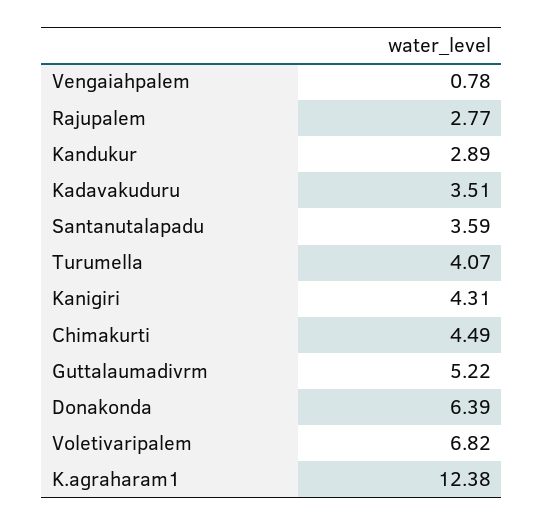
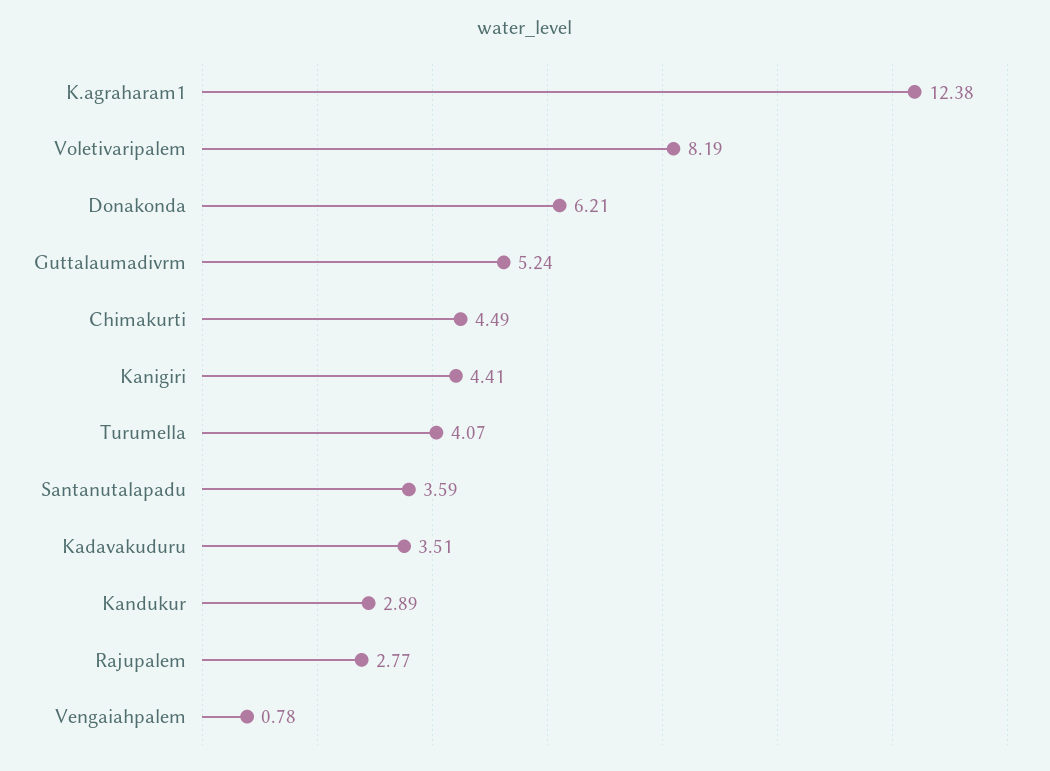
  {
    "Vengaiahpalem": 0.78,
    "Rajupalem": 2.77,
    "Kandukur": 2.89,
    "Kadavakuduru": 3.51,
    "Santanutalapadu": 3.59,
    "Turumella": 4.07,
-   "Kanigiri": 4.31,
+   "Kanigiri": 4.41,
    "Chimakurti": 4.49,
-   "Guttalaumadivrm": 5.22,
+   "Guttalaumadivrm": 5.24,
-   "Donakonda": 6.39,
+   "Donakonda": 6.21,
-   "Voletivaripalem": 6.82,
+   "Voletivaripalem": 8.19,
    "K.agraharam1": 12.38
  }

